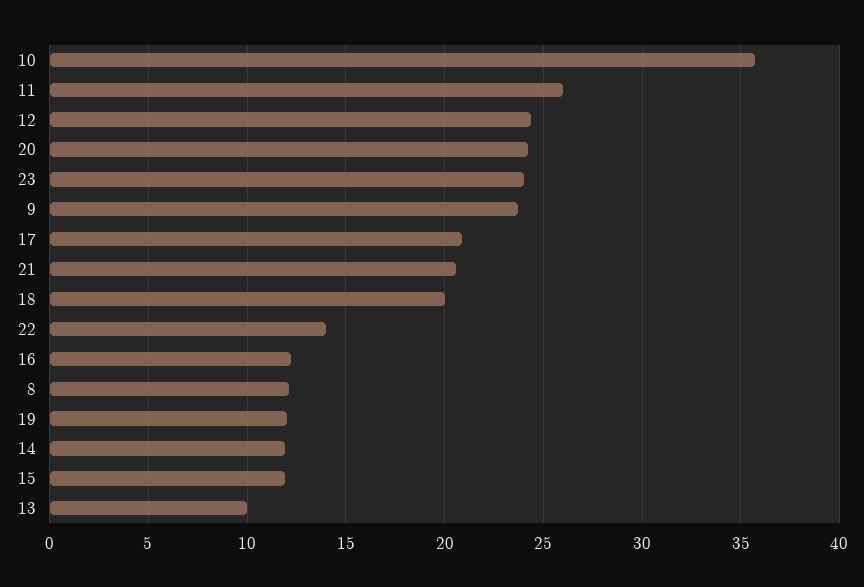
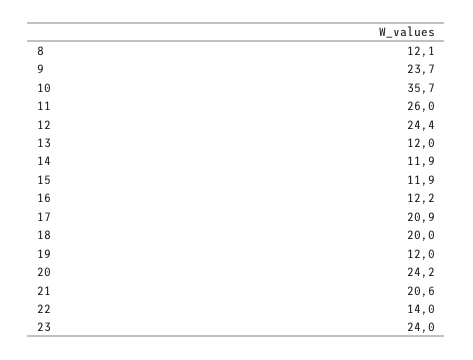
  {
    "10": 35.7,
    "11": 26,
    "12": 24.4,
    "20": 24.2,
    "23": 24,
    "9": 23.7,
    "17": 20.9,
    "21": 20.6,
    "18": 20,
    "22": 14,
    "16": 12.2,
    "8": 12.1,
    "19": 12,
    "14": 11.9,
    "15": 11.9,
-   "13": 10
+   "13": 12
  }

